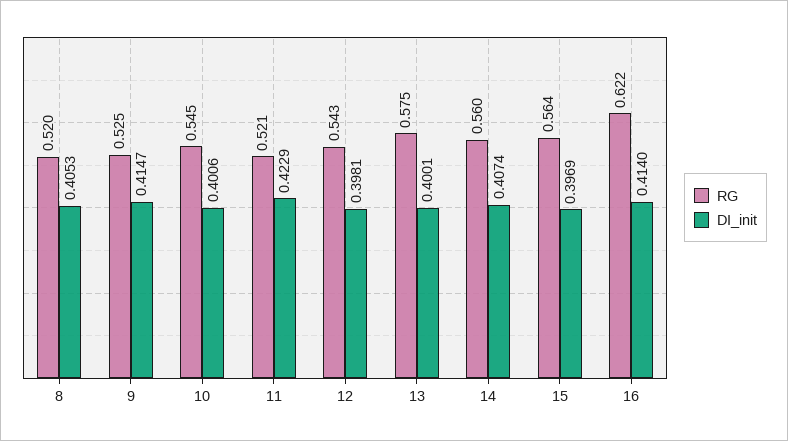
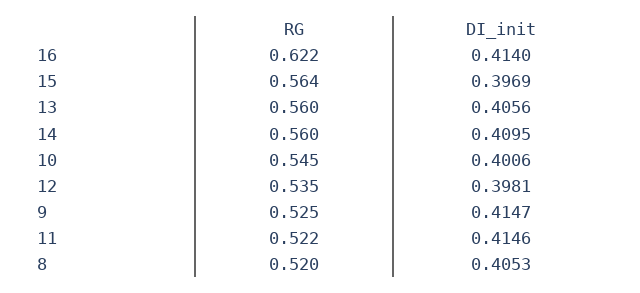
  {
    "RG": {
      "8": 0.52,
      "9": 0.525,
      "10": 0.545,
-     "11": 0.521,
+     "11": 0.522,
-     "12": 0.543,
+     "12": 0.535,
-     "13": 0.575,
+     "13": 0.56,
      "14": 0.56,
      "15": 0.564,
      "16": 0.622
    },
    "DI_init": {
      "8": 0.4053,
      "9": 0.4147,
      "10": 0.4006,
-     "11": 0.4229,
+     "11": 0.4146,
      "12": 0.3981,
-     "13": 0.4001,
+     "13": 0.4056,
-     "14": 0.4074,
+     "14": 0.4095,
      "15": 0.3969,
      "16": 0.414
    }
  }

